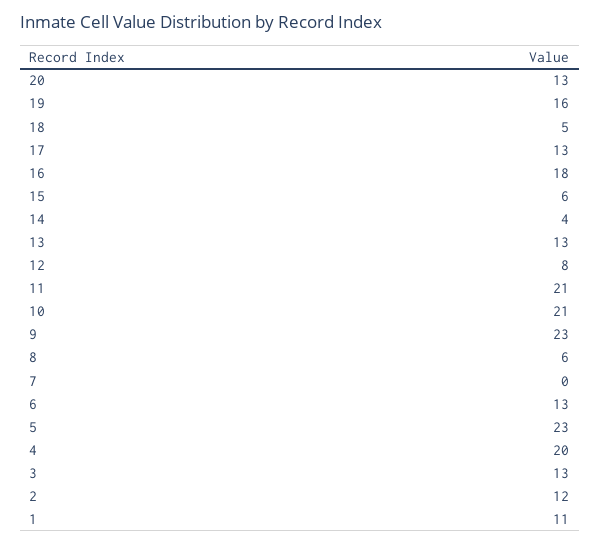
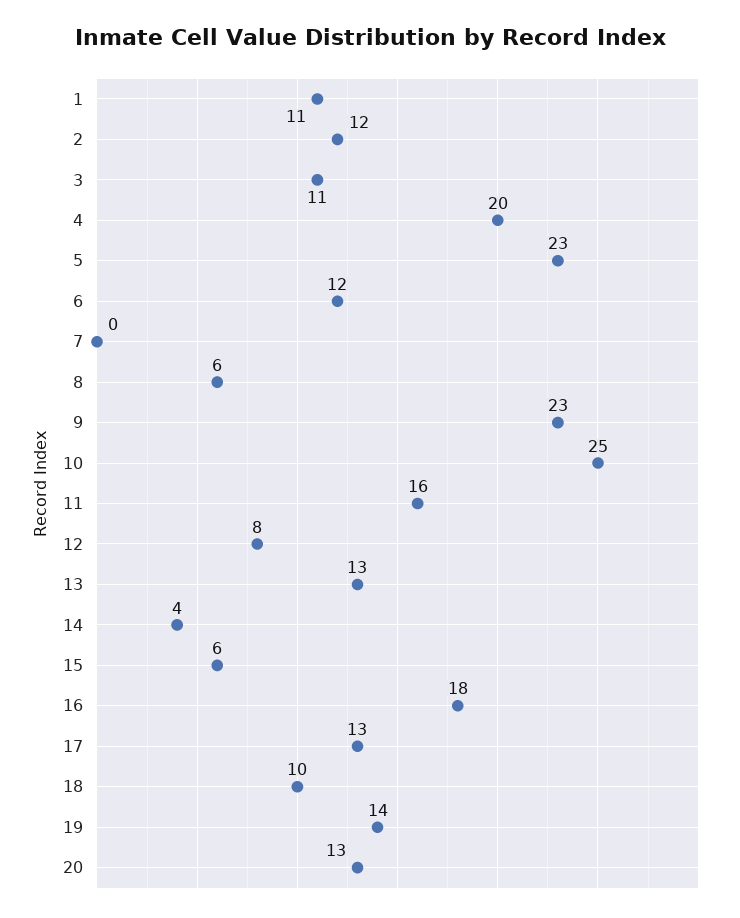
  {
    "20": 13,
-   "19": 16,
+   "19": 14,
-   "18": 5,
+   "18": 10,
    "17": 13,
    "16": 18,
    "15": 6,
    "14": 4,
    "13": 13,
    "12": 8,
-   "11": 21,
+   "11": 16,
-   "10": 21,
+   "10": 25,
    "9": 23,
    "8": 6,
    "7": 0,
-   "6": 13,
+   "6": 12,
    "5": 23,
    "4": 20,
-   "3": 13,
+   "3": 11,
    "2": 12,
    "1": 11
  }

